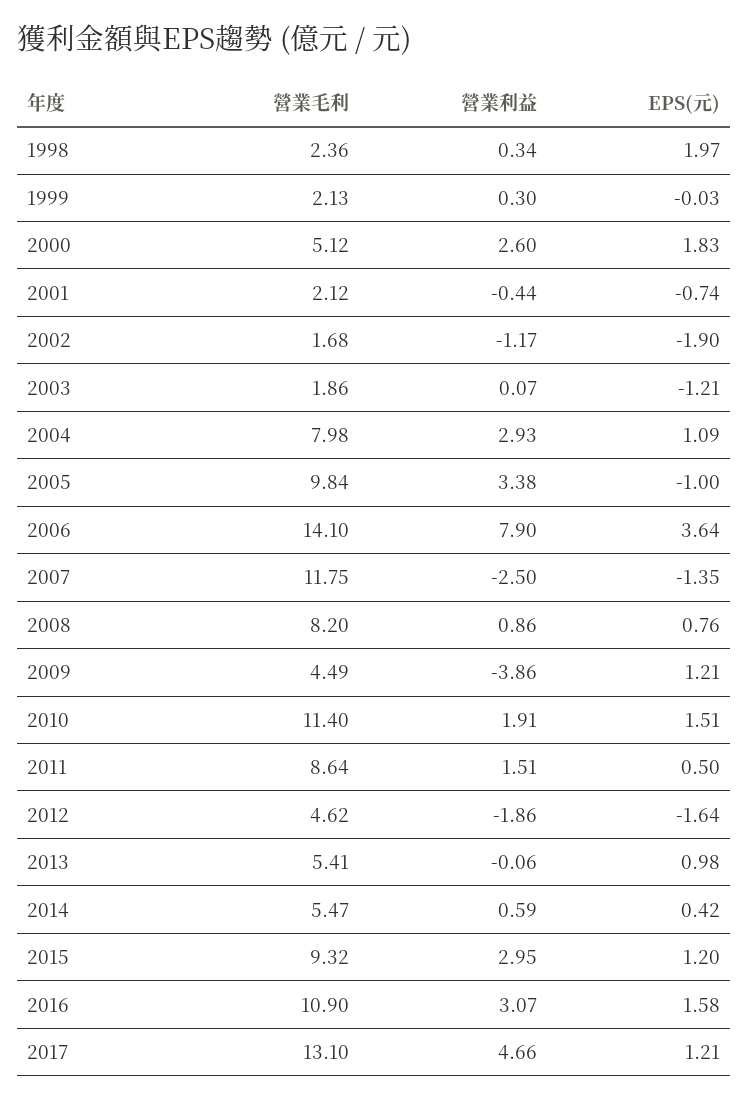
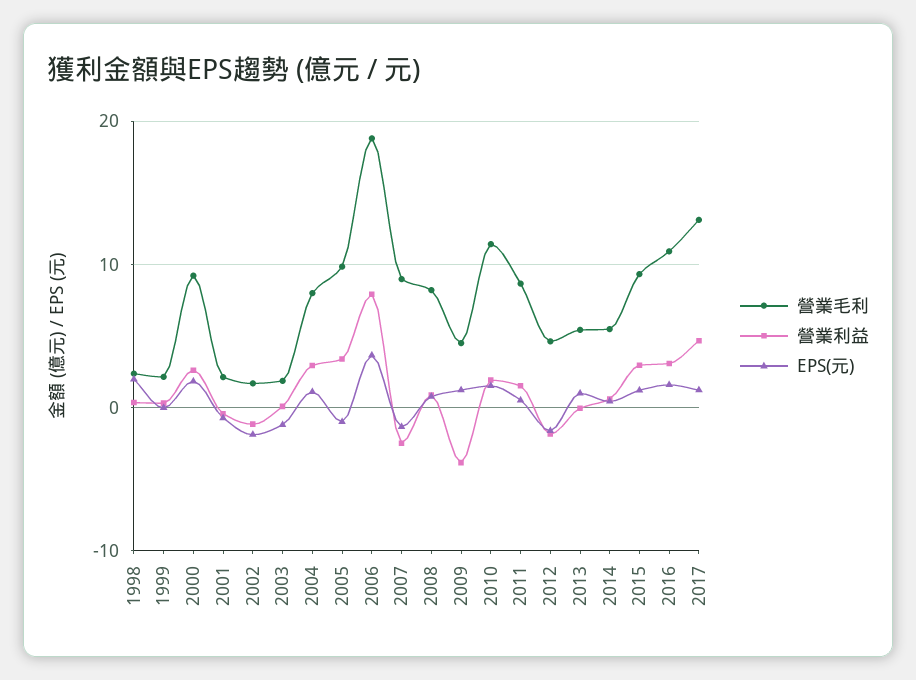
  {
    "營業毛利": {
      "1998": 2.36,
      "1999": 2.13,
-     "2000": 5.12,
+     "2000": 9,
      "2001": 2.12,
      "2002": 1.68,
      "2003": 1.86,
      "2004": 7.98,
      "2005": 9.84,
-     "2006": 14.1,
+     "2006": 19,
-     "2007": 11.75,
+     "2007": 9,
      "2008": 8.2,
      "2009": 4.49,
      "2010": 11.4,
      "2011": 8.64,
      "2012": 4.62,
      "2013": 5.41,
      "2014": 5.47,
      "2015": 9.32,
      "2016": 10.9,
      "2017": 13.1
    },
    "營業利益": {
      "1998": 0.34,
      "1999": 0.3,
      "2000": 2.6,
      "2001": -0.44,
      "2002": -1.17,
      "2003": 0.07,
      "2004": 2.93,
      "2005": 3.38,
      "2006": 7.9,
      "2007": -2.5,
      "2008": 0.86,
      "2009": -3.86,
      "2010": 1.91,
      "2011": 1.51,
      "2012": -1.86,
      "2013": -0.06,
      "2014": 0.59,
      "2015": 2.95,
      "2016": 3.07,
      "2017": 4.66
    },
    "EPS(元)": {
      "1998": 1.97,
      "1999": -0.03,
      "2000": 1.83,
      "2001": -0.74,
      "2002": -1.9,
      "2003": -1.21,
      "2004": 1.09,
      "2005": -1,
      "2006": 3.64,
      "2007": -1.35,
      "2008": 0.76,
      "2009": 1.21,
      "2010": 1.51,
      "2011": 0.5,
      "2012": -1.64,
      "2013": 0.98,
      "2014": 0.42,
      "2015": 1.2,
      "2016": 1.58,
      "2017": 1.21
    }
  }

